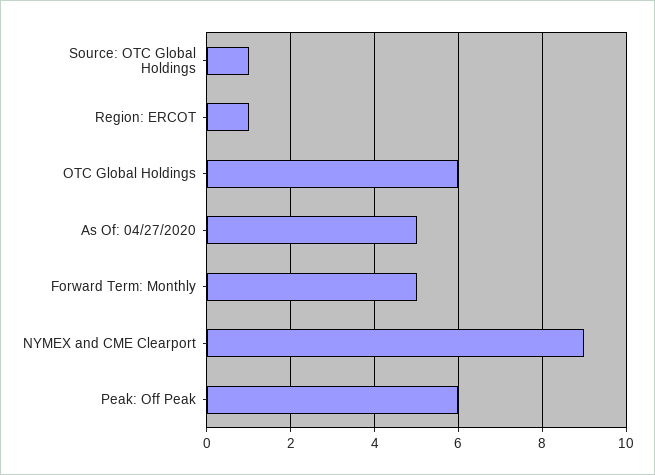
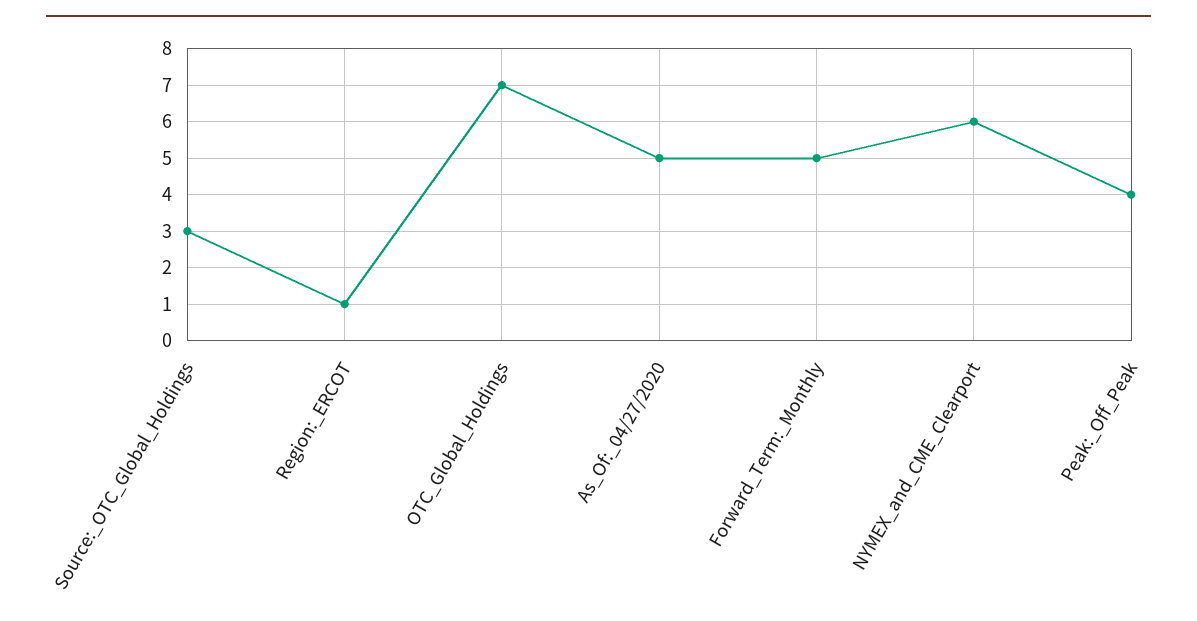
  {
-   "Source: OTC Global Holdings": 1,
+   "Source: OTC Global Holdings": 3,
    "Region: ERCOT": 1,
-   "OTC Global Holdings": 6,
+   "OTC Global Holdings": 7,
    "As Of: 04/27/2020": 5,
    "Forward Term: Monthly": 5,
-   "NYMEX and CME Clearport": 9,
+   "NYMEX and CME Clearport": 6,
-   "Peak: Off Peak": 6
+   "Peak: Off Peak": 4
  }

